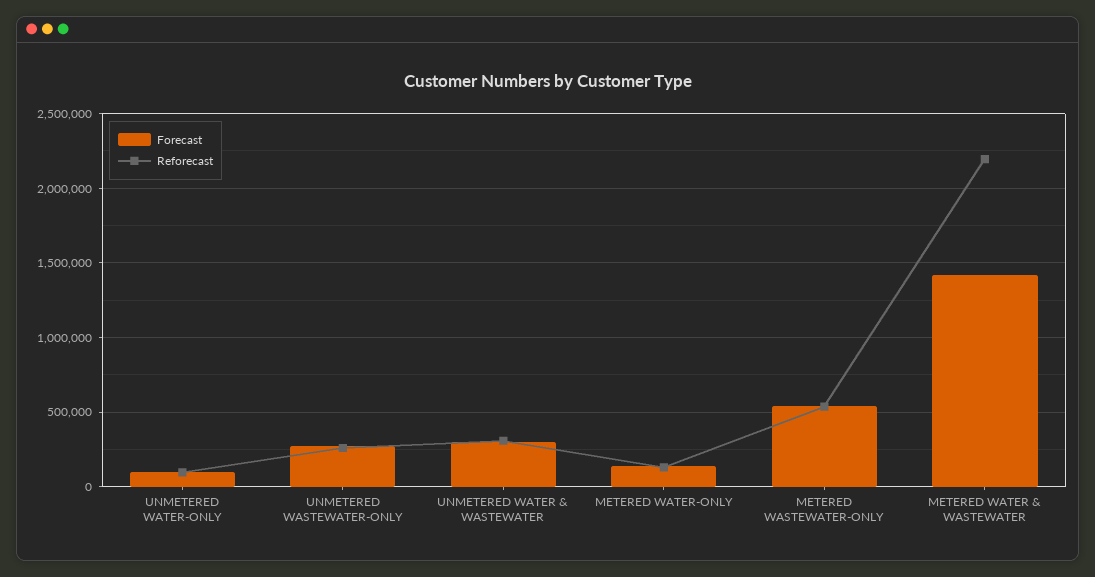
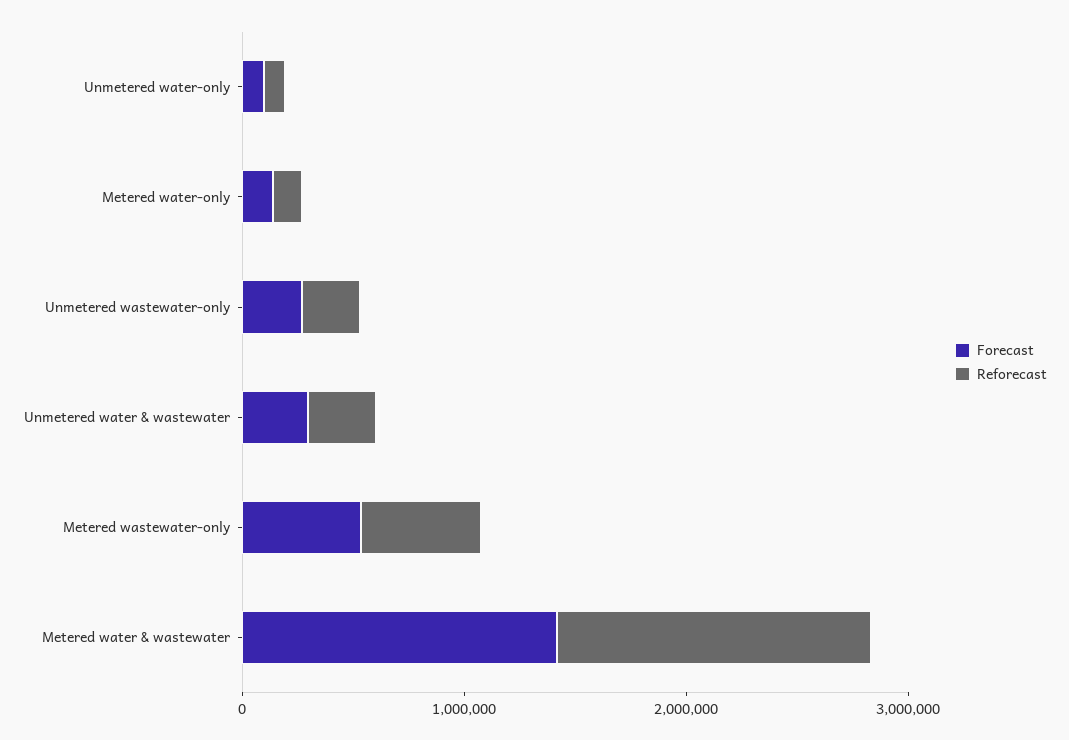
  {
    "Forecast": {
      "UNMETERED WATER-ONLY": 100000,
      "UNMETERED WASTEWATER-ONLY": 250000,
      "UNMETERED WATER & WASTEWATER": 300000,
      "METERED WATER-ONLY": 150000,
      "METERED WASTEWATER-ONLY": 550000,
      "METERED WATER & WASTEWATER": 1400000
    },
    "Reforecast": {
      "UNMETERED WATER-ONLY": 100000,
      "UNMETERED WASTEWATER-ONLY": 250000,
      "UNMETERED WATER & WASTEWATER": 300000,
      "METERED WATER-ONLY": 150000,
      "METERED WASTEWATER-ONLY": 550000,
-     "METERED WATER & WASTEWATER": 2200000
+     "METERED WATER & WASTEWATER": 1400000
    }
  }

